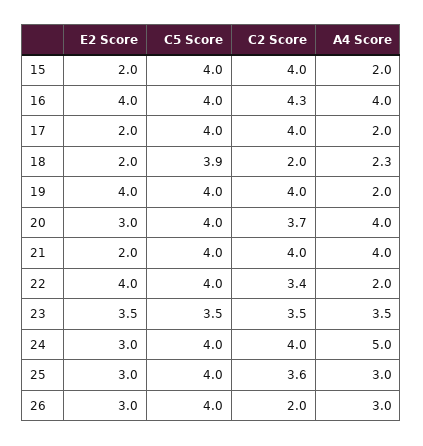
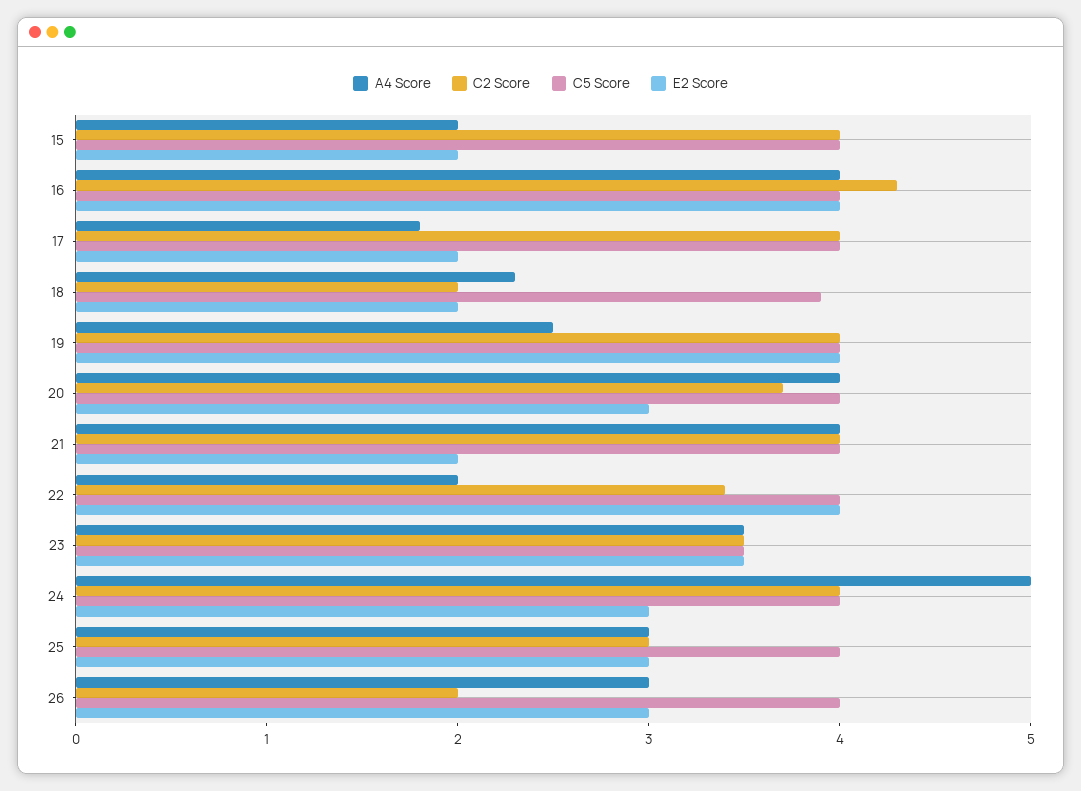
  {
    "E2 Score": {
      "15": 2,
      "16": 4,
      "17": 2,
      "18": 2,
      "19": 4,
      "20": 3,
      "21": 2,
      "22": 4,
      "23": 3.5,
      "24": 3,
      "25": 3,
      "26": 3
    },
    "C5 Score": {
      "15": 4,
      "16": 4,
      "17": 4,
      "18": 3.9,
      "19": 4,
      "20": 4,
      "21": 4,
      "22": 4,
      "23": 3.5,
      "24": 4,
      "25": 4,
      "26": 4
    },
    "C2 Score": {
      "15": 4,
      "16": 4.3,
      "17": 4,
      "18": 2,
      "19": 4,
      "20": 3.7,
      "21": 4,
      "22": 3.4,
      "23": 3.5,
      "24": 4,
-     "25": 3.6,
+     "25": 3,
      "26": 2
    },
    "A4 Score": {
      "15": 2,
      "16": 4,
-     "17": 2,
+     "17": 1.8,
      "18": 2.3,
-     "19": 2,
+     "19": 2.5,
      "20": 4,
      "21": 4,
      "22": 2,
      "23": 3.5,
      "24": 5,
      "25": 3,
      "26": 3
    }
  }

